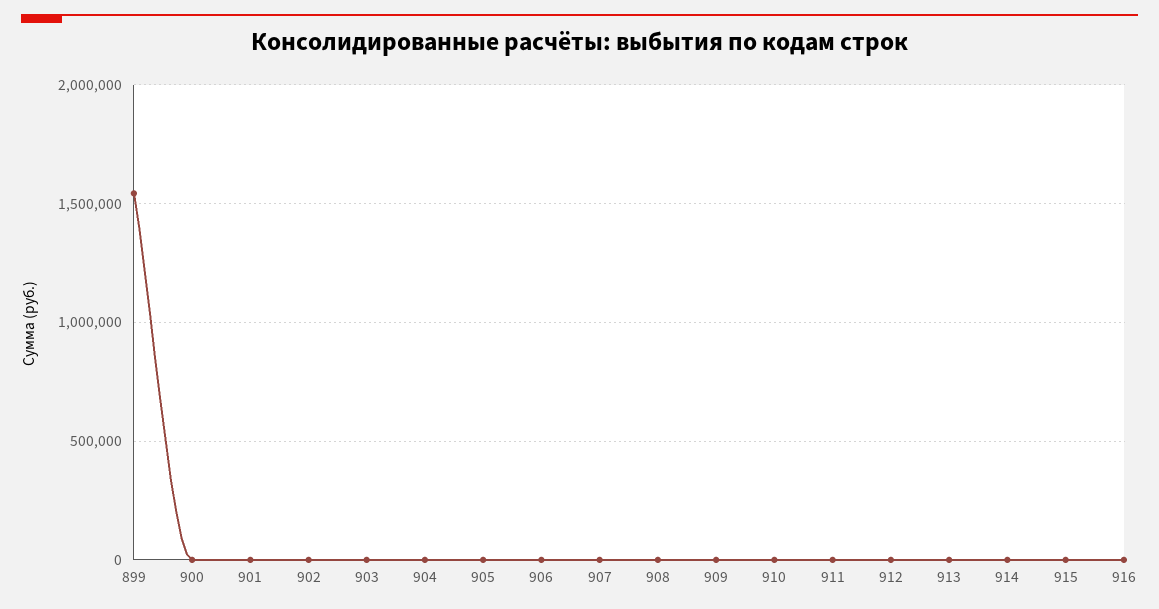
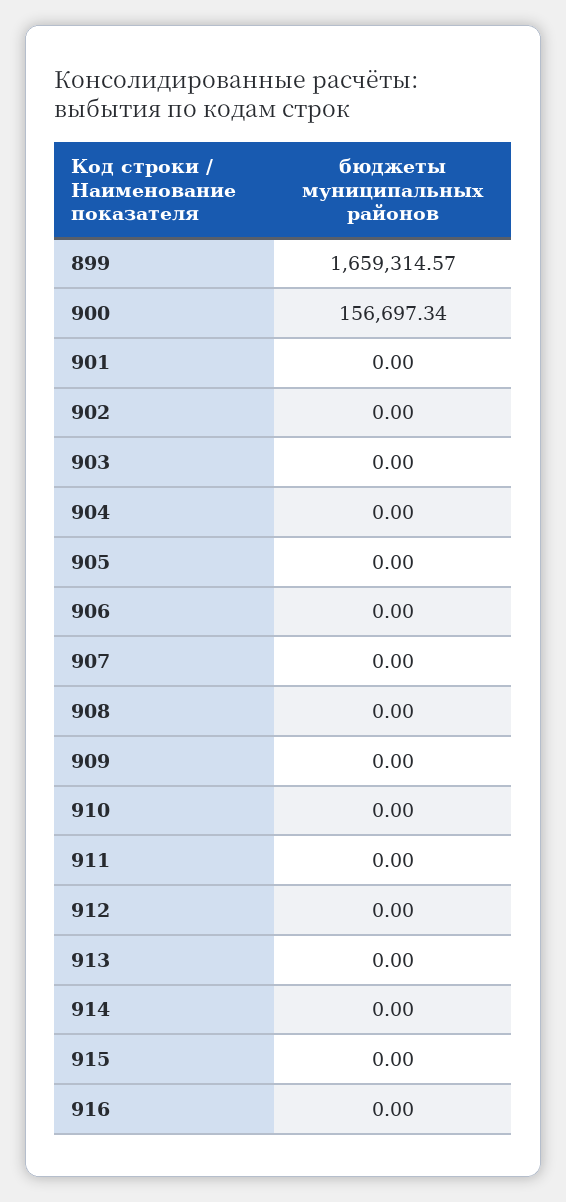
  {
-   "899": 1550000,
+   "899": 1659314.57,
-   "900": 0,
+   "900": 156697.34,
    "901": 0,
    "902": 0,
    "903": 0,
    "904": 0,
    "905": 0,
    "906": 0,
    "907": 0,
    "908": 0,
    "909": 0,
    "910": 0,
    "911": 0,
    "912": 0,
    "913": 0,
    "914": 0,
    "915": 0,
    "916": 0
  }

